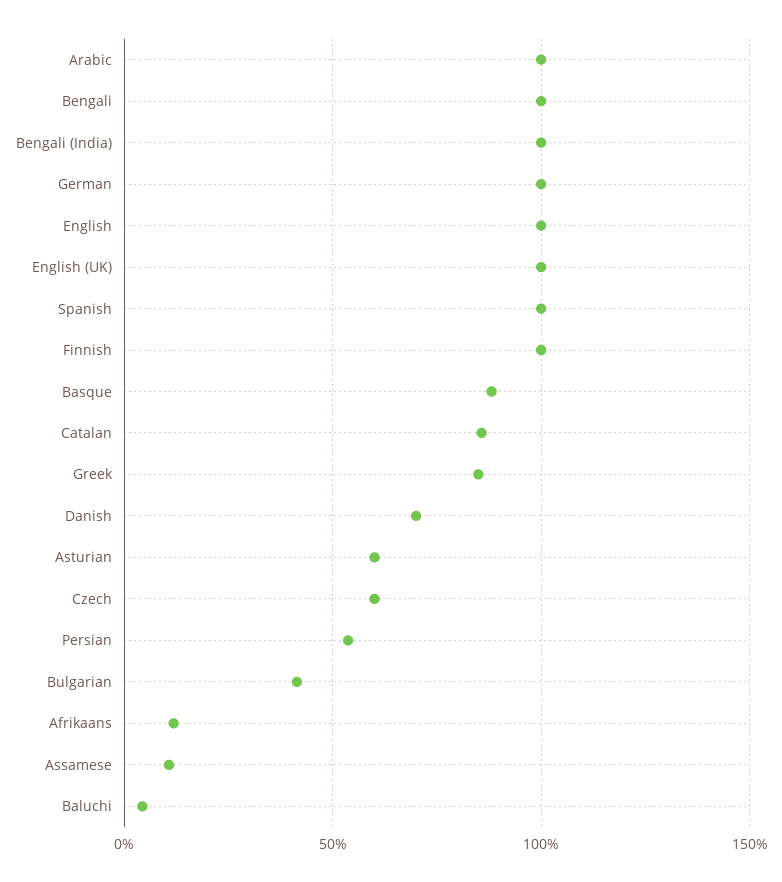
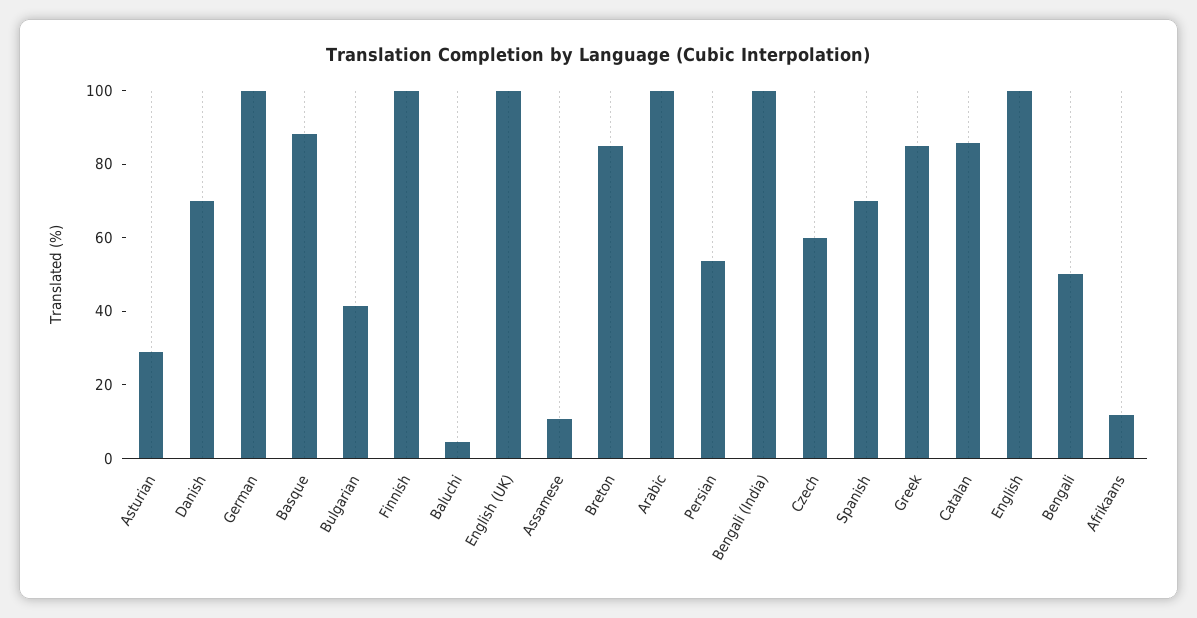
  {
    "Arabic": 100,
-   "Bengali": 100,
+   "Bengali": 50,
    "Bengali (India)": 100,
    "German": 100,
    "English": 100,
    "English (UK)": 100,
-   "Spanish": 100,
+   "Spanish": 70,
    "Finnish": 100,
    "Basque": 90,
    "Catalan": 85,
    "Greek": 85,
    "Danish": 70,
-   "Asturian": 60,
+   "Asturian": 30,
    "Czech": 60,
    "Persian": 55,
    "Bulgarian": 40,
    "Afrikaans": 10,
    "Assamese": 10,
-   "Baluchi": 5
+   "Baluchi": 5,
+   "Breton": 85
  }

